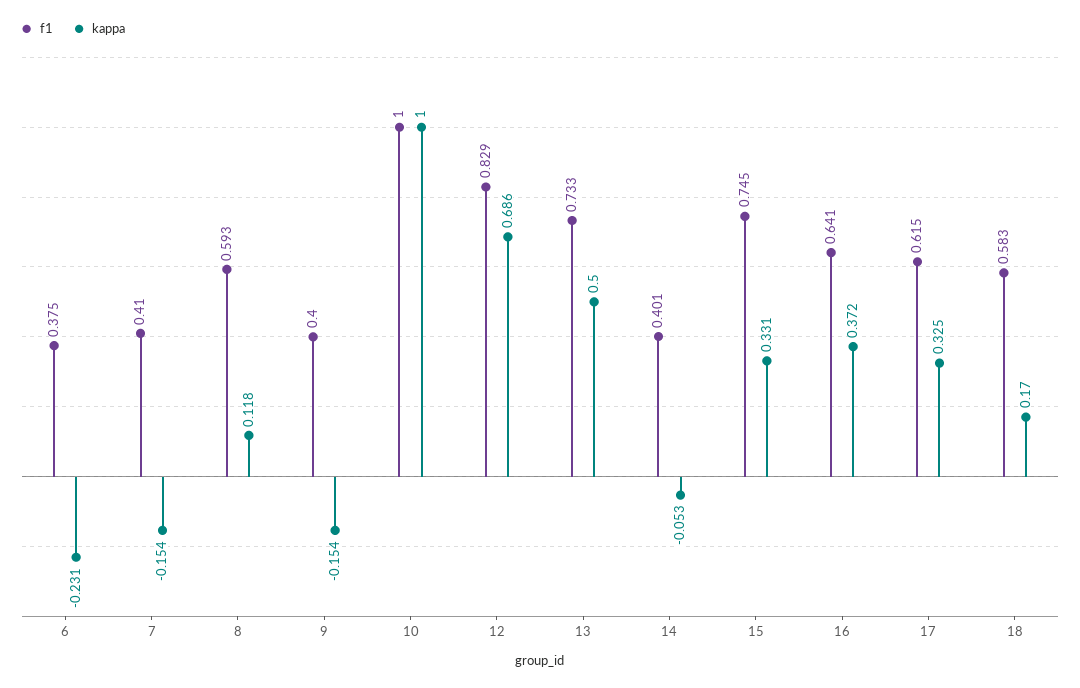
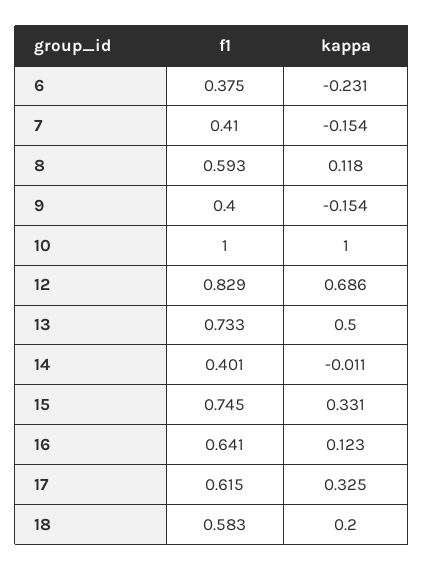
  {
    "f1": {
      "6": 0.375,
      "7": 0.41,
      "8": 0.593,
      "9": 0.4,
      "10": 1,
      "12": 0.829,
      "13": 0.733,
      "14": 0.401,
      "15": 0.745,
      "16": 0.641,
      "17": 0.615,
      "18": 0.583
    },
    "kappa": {
      "6": -0.231,
      "7": -0.154,
      "8": 0.118,
      "9": -0.154,
      "10": 1,
      "12": 0.686,
      "13": 0.5,
-     "14": -0.053,
+     "14": -0.011,
      "15": 0.331,
-     "16": 0.372,
+     "16": 0.123,
      "17": 0.325,
-     "18": 0.17
+     "18": 0.2
    }
  }

